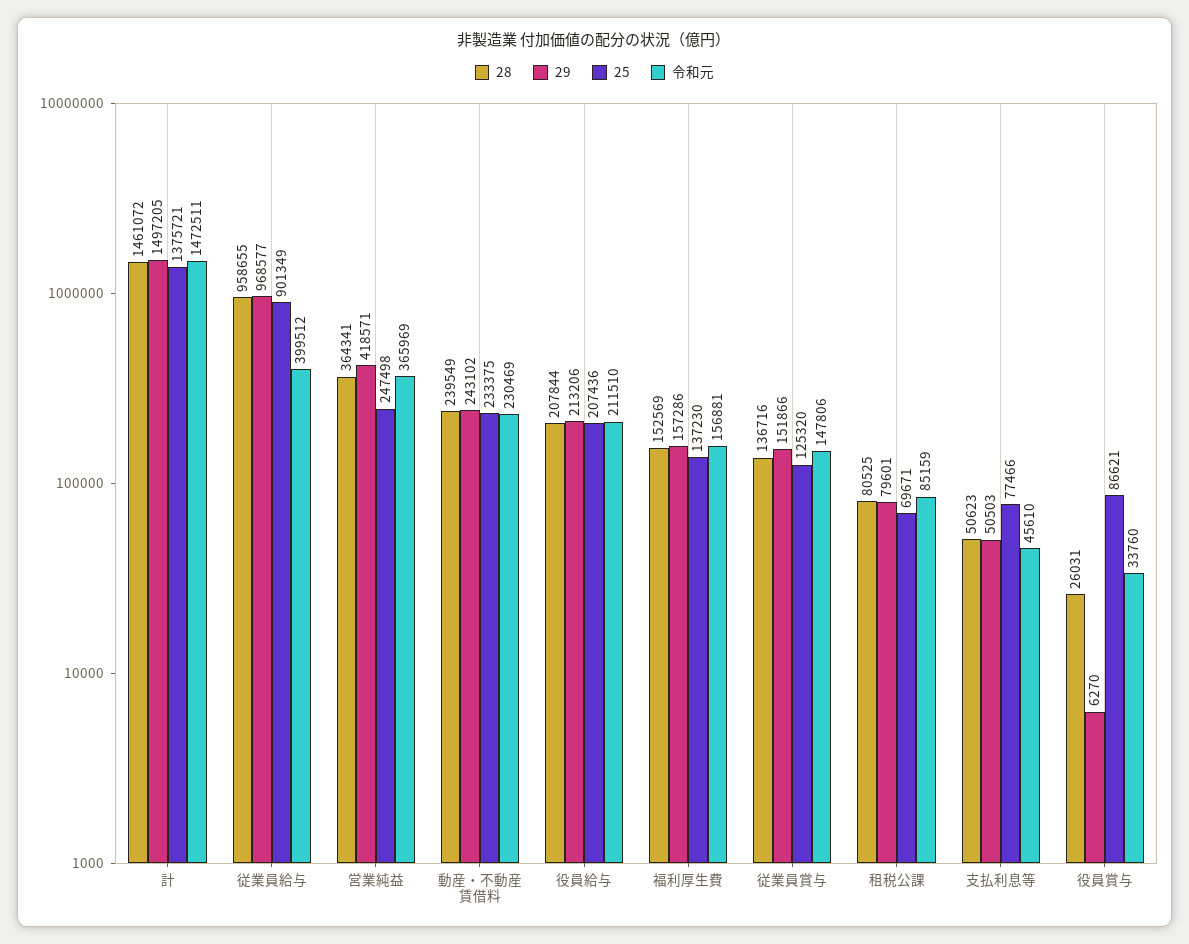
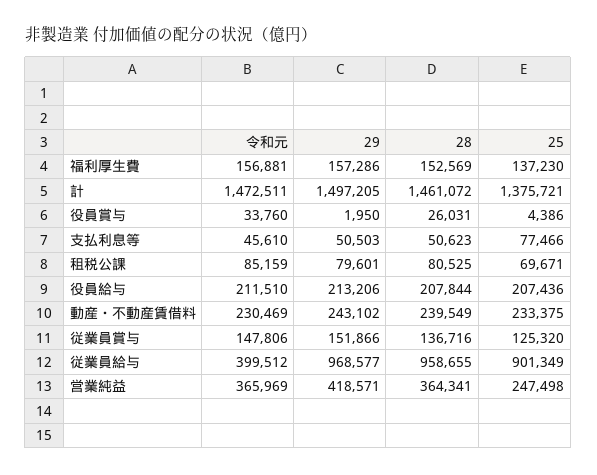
  {
    "28": {
      "計": 1461072,
      "従業員給与": 958655,
      "営業純益": 364341,
      "動産・不動産賃借料": 239549,
      "役員給与": 207844,
      "福利厚生費": 152569,
      "従業員賞与": 136716,
      "租税公課": 80525,
      "支払利息等": 50623,
      "役員賞与": 26031
    },
    "29": {
      "計": 1497205,
      "従業員給与": 968577,
      "営業純益": 418571,
      "動産・不動産賃借料": 243102,
      "役員給与": 213206,
      "福利厚生費": 157286,
      "従業員賞与": 151866,
      "租税公課": 79601,
      "支払利息等": 50503,
-     "役員賞与": 6270
+     "役員賞与": 1950
    },
    "25": {
      "計": 1375721,
      "従業員給与": 901349,
      "営業純益": 247498,
      "動産・不動産賃借料": 233375,
      "役員給与": 207436,
      "福利厚生費": 137230,
      "従業員賞与": 125320,
      "租税公課": 69671,
      "支払利息等": 77466,
-     "役員賞与": 86621
+     "役員賞与": 4386
    },
    "令和元": {
      "計": 1472511,
      "従業員給与": 399512,
      "営業純益": 365969,
      "動産・不動産賃借料": 230469,
      "役員給与": 211510,
      "福利厚生費": 156881,
      "従業員賞与": 147806,
      "租税公課": 85159,
      "支払利息等": 45610,
      "役員賞与": 33760
    }
  }

